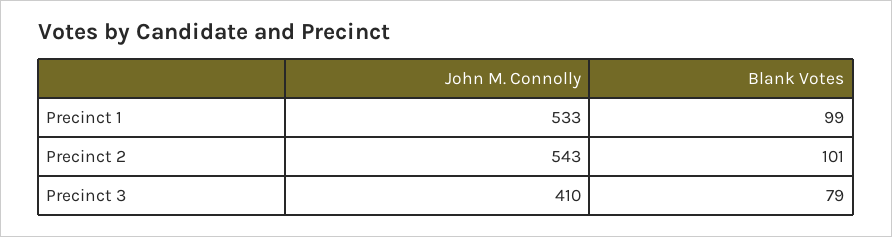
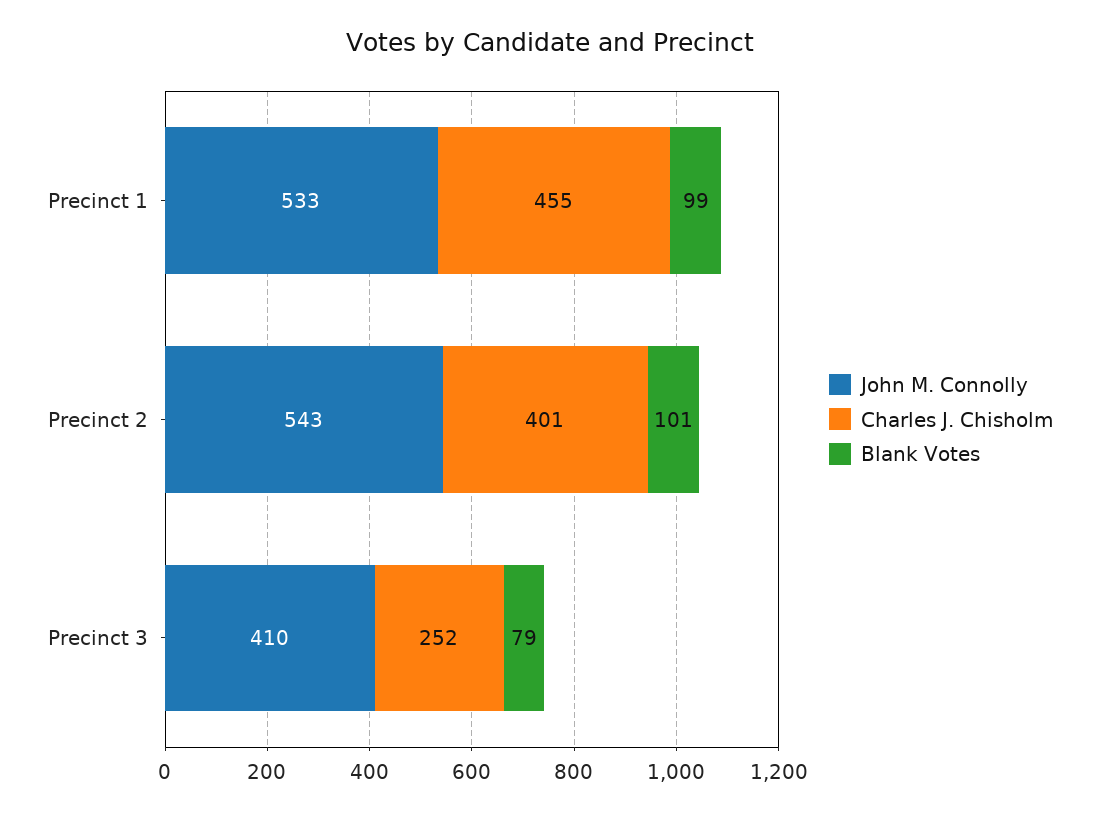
  {
    "John M. Connolly": {
      "Precinct 1": 533,
      "Precinct 2": 543,
      "Precinct 3": 410
    },
    "Blank Votes": {
      "Precinct 1": 99,
      "Precinct 2": 101,
      "Precinct 3": 79
-   }
+   },
+   "Charles J. Chisholm": {
+     "Precinct 1": 455,
+     "Precinct 2": 401,
+     "Precinct 3": 252
+   }
  }

